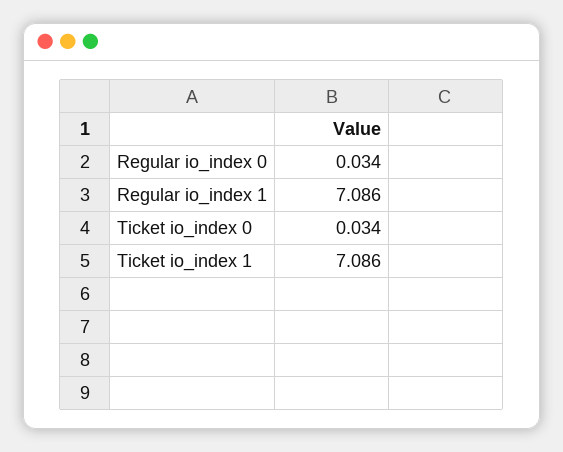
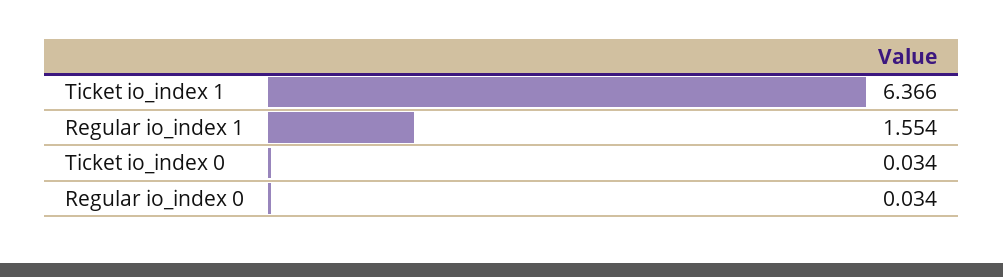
  {
    "Regular io_index 0": 0.034,
-   "Regular io_index 1": 7.086,
+   "Regular io_index 1": 1.554,
    "Ticket io_index 0": 0.034,
-   "Ticket io_index 1": 7.086
+   "Ticket io_index 1": 6.366
  }

